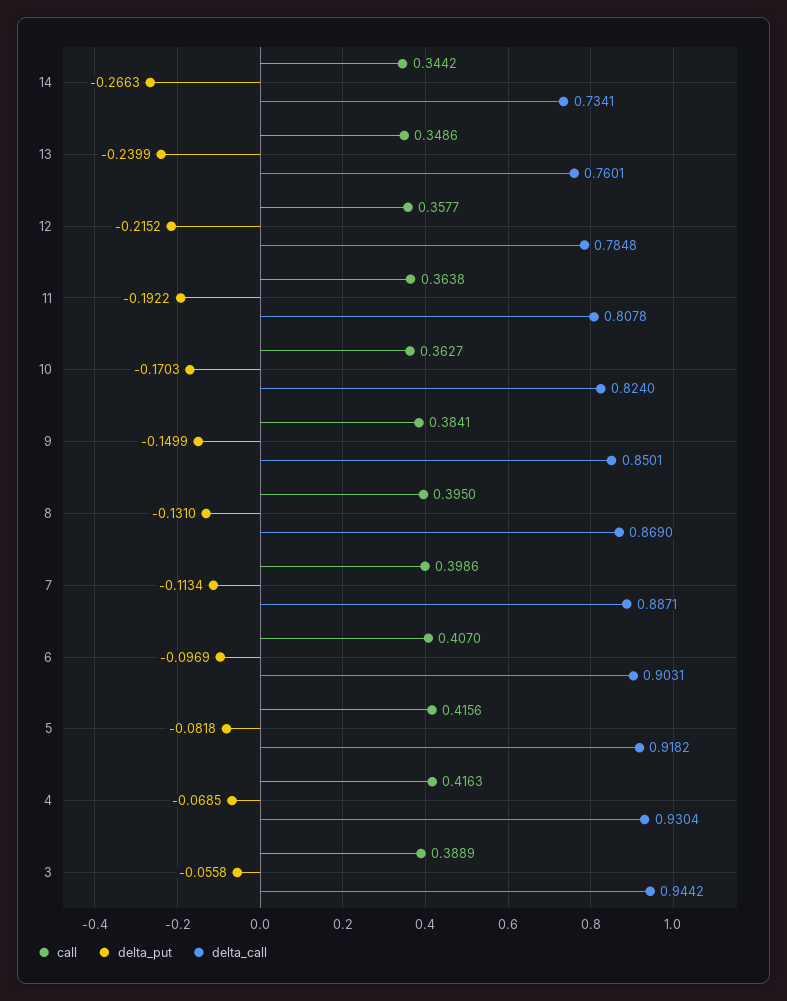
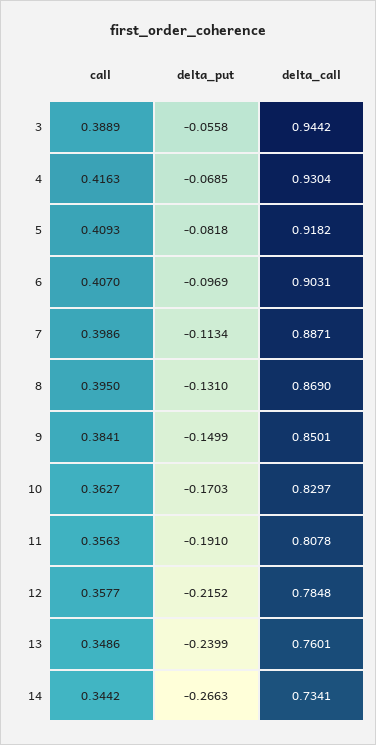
  {
    "call": {
      "14": 0.3442,
      "13": 0.3486,
      "12": 0.3577,
-     "11": 0.3638,
+     "11": 0.3563,
      "10": 0.3627,
      "9": 0.3841,
      "8": 0.395,
      "7": 0.3986,
      "6": 0.407,
-     "5": 0.4156,
+     "5": 0.4093,
      "4": 0.4163,
      "3": 0.3889
    },
    "delta_put": {
      "14": -0.2663,
      "13": -0.2399,
      "12": -0.2152,
-     "11": -0.1922,
+     "11": -0.191,
      "10": -0.1703,
      "9": -0.1499,
      "8": -0.131,
      "7": -0.1134,
      "6": -0.0969,
      "5": -0.0818,
      "4": -0.0685,
      "3": -0.0558
    },
    "delta_call": {
      "14": 0.7341,
      "13": 0.7601,
      "12": 0.7848,
      "11": 0.8078,
-     "10": 0.824,
+     "10": 0.8297,
      "9": 0.8501,
      "8": 0.869,
      "7": 0.8871,
      "6": 0.9031,
      "5": 0.9182,
      "4": 0.9304,
      "3": 0.9442
    }
  }

